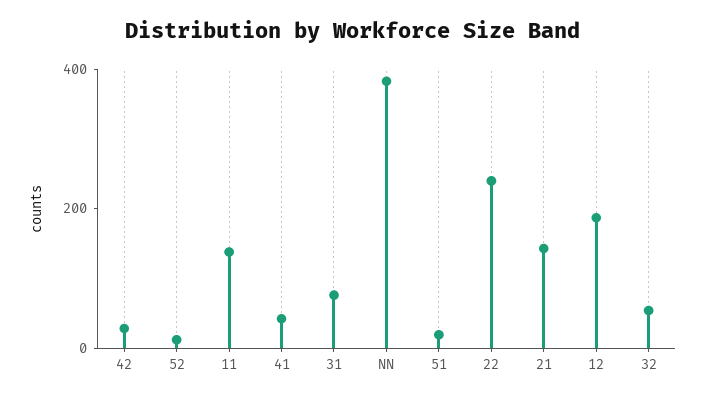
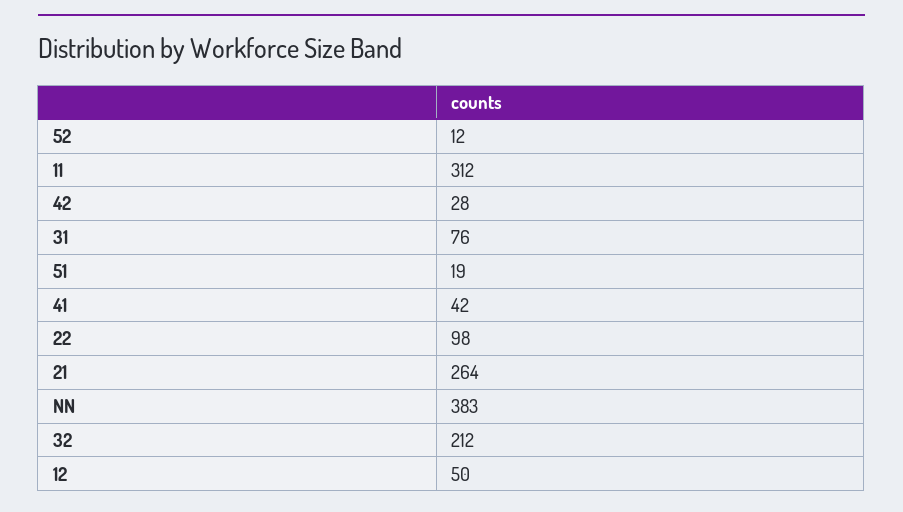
  {
    "42": 28,
    "52": 12,
-   "11": 150,
+   "11": 312,
    "41": 42,
    "31": 76,
    "NN": 383,
    "51": 19,
-   "22": 250,
+   "22": 98,
-   "21": 150,
+   "21": 264,
-   "12": 200,
+   "12": 50,
-   "32": 50
+   "32": 212
  }

